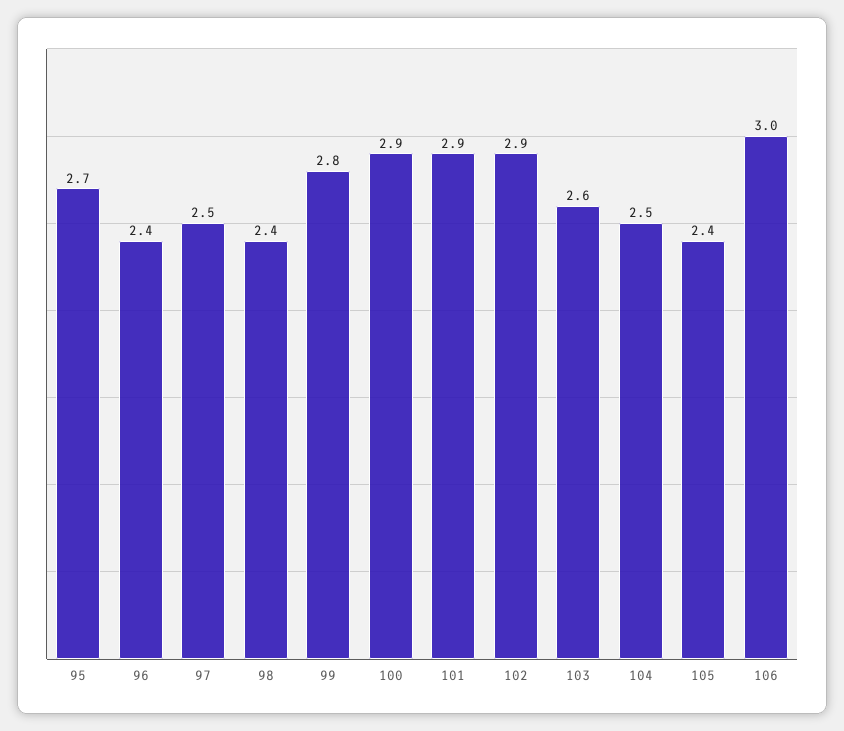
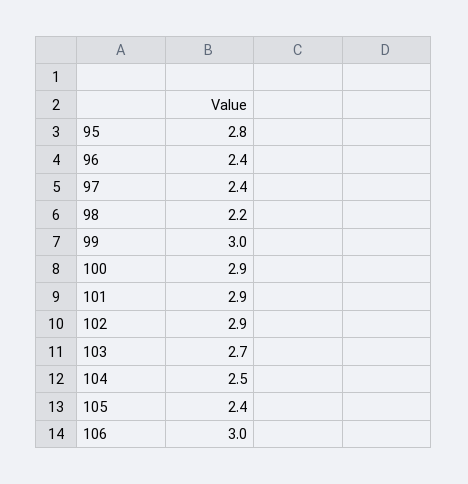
  {
-   "95": 2.7,
+   "95": 2.8,
    "96": 2.4,
-   "97": 2.5,
+   "97": 2.4,
-   "98": 2.4,
+   "98": 2.2,
-   "99": 2.8,
+   "99": 3,
    "100": 2.9,
    "101": 2.9,
    "102": 2.9,
-   "103": 2.6,
+   "103": 2.7,
    "104": 2.5,
    "105": 2.4,
    "106": 3
  }

